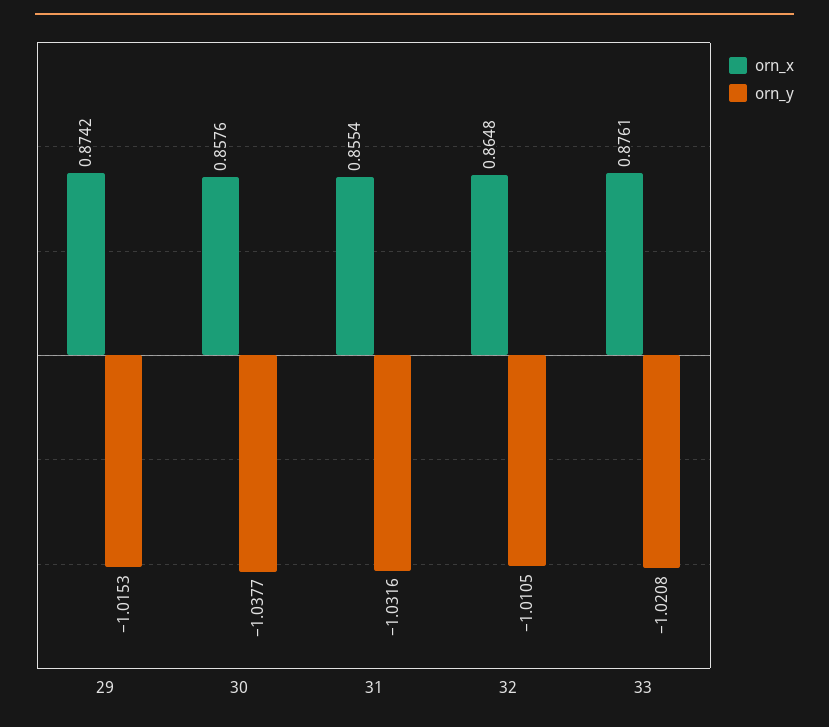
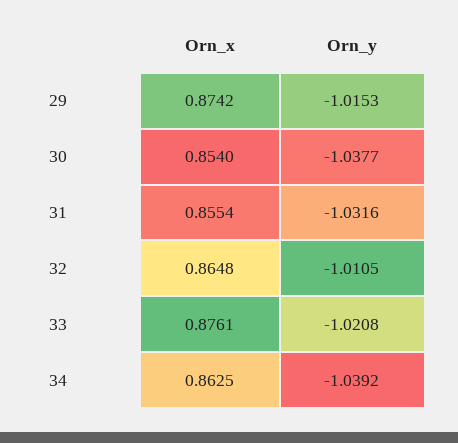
  {
    "orn_x": {
      "29": 0.8742,
-     "30": 0.8576,
+     "30": 0.854,
      "31": 0.8554,
      "32": 0.8648,
-     "33": 0.8761
+     "33": 0.8761,
+     "34": 0.8625
    },
    "orn_y": {
      "29": -1.0153,
      "30": -1.0377,
      "31": -1.0316,
      "32": -1.0105,
-     "33": -1.0208
+     "33": -1.0208,
+     "34": -1.0392
    }
  }

